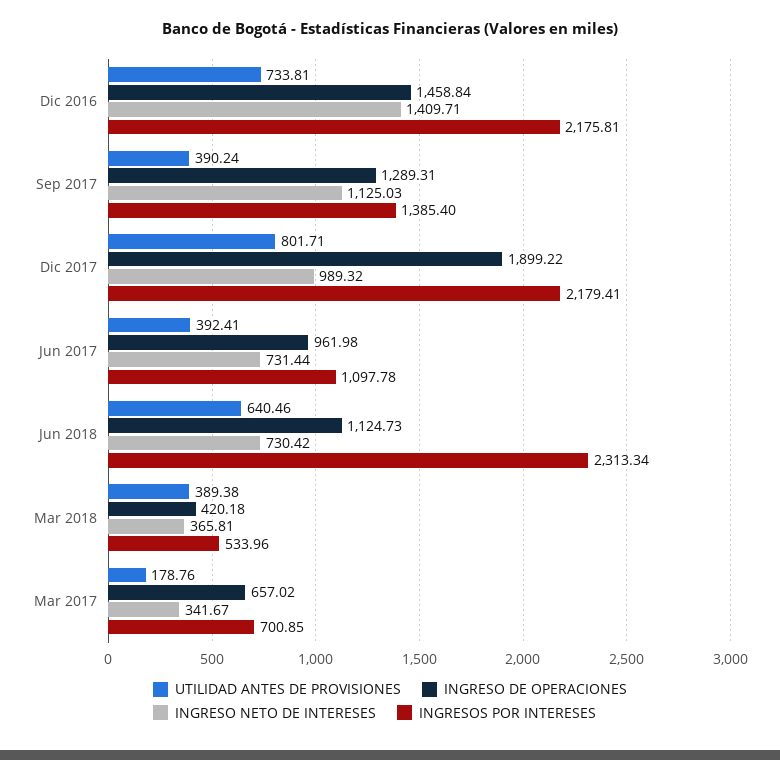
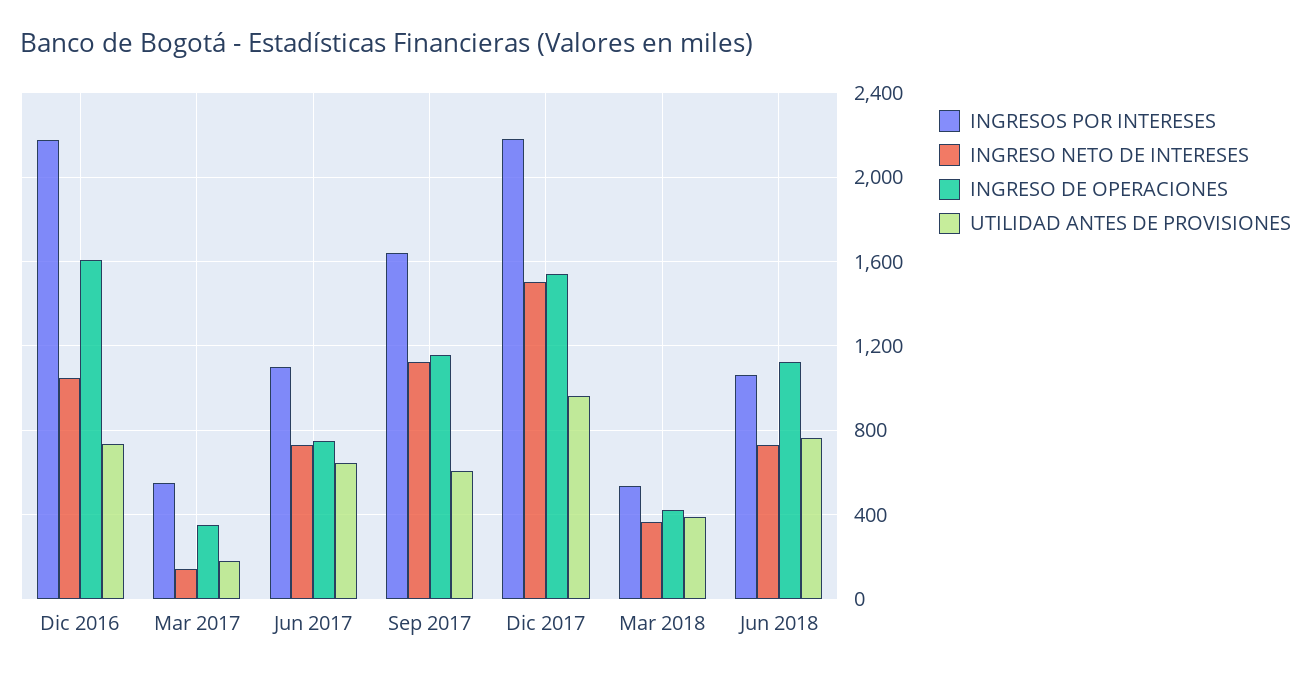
  {
    "UTILIDAD ANTES DE PROVISIONES": {
      "Dic 2016": 733.81,
-     "Sep 2017": 390.24,
+     "Sep 2017": 600,
-     "Dic 2017": 801.71,
+     "Dic 2017": 950,
-     "Jun 2017": 392.41,
+     "Jun 2017": 650,
-     "Jun 2018": 640.46,
+     "Jun 2018": 750,
      "Mar 2018": 389.38,
      "Mar 2017": 178.76
    },
    "INGRESO DE OPERACIONES": {
-     "Dic 2016": 1458.84,
+     "Dic 2016": 1600,
-     "Sep 2017": 1289.31,
+     "Sep 2017": 1150,
-     "Dic 2017": 1899.22,
+     "Dic 2017": 1550,
-     "Jun 2017": 961.98,
+     "Jun 2017": 750,
      "Jun 2018": 1124.73,
      "Mar 2018": 420.18,
-     "Mar 2017": 657.02
+     "Mar 2017": 350
    },
    "INGRESO NETO DE INTERESES": {
-     "Dic 2016": 1409.71,
+     "Dic 2016": 1050,
      "Sep 2017": 1125.03,
-     "Dic 2017": 989.32,
+     "Dic 2017": 1500,
      "Jun 2017": 731.44,
      "Jun 2018": 730.42,
      "Mar 2018": 365.81,
-     "Mar 2017": 341.67
+     "Mar 2017": 150
    },
    "INGRESOS POR INTERESES": {
      "Dic 2016": 2175.81,
-     "Sep 2017": 1385.4,
+     "Sep 2017": 1650,
      "Dic 2017": 2179.41,
      "Jun 2017": 1097.78,
-     "Jun 2018": 2313.34,
+     "Jun 2018": 1050,
      "Mar 2018": 533.96,
-     "Mar 2017": 700.85
+     "Mar 2017": 550
    }
  }

